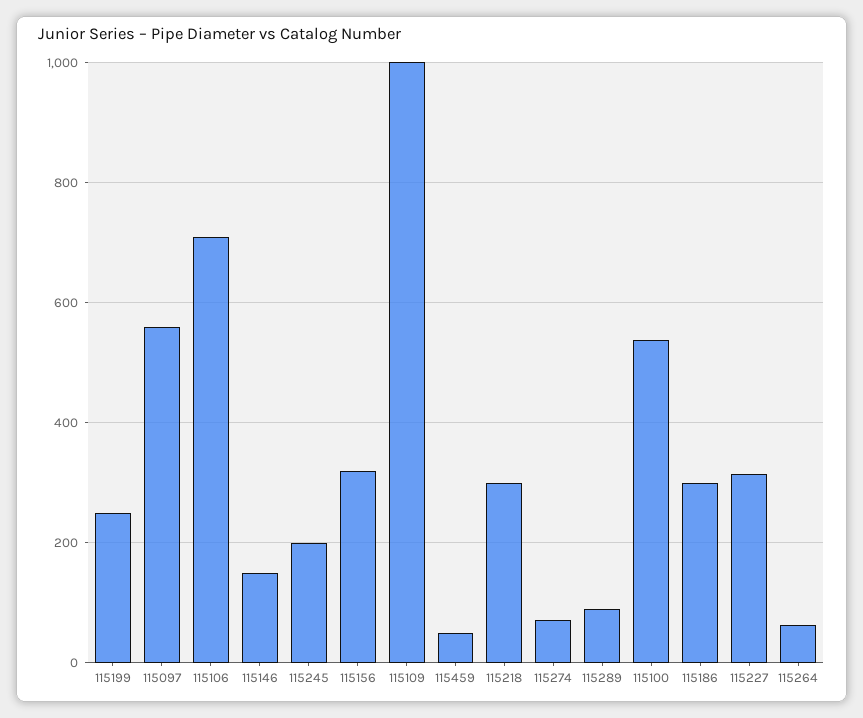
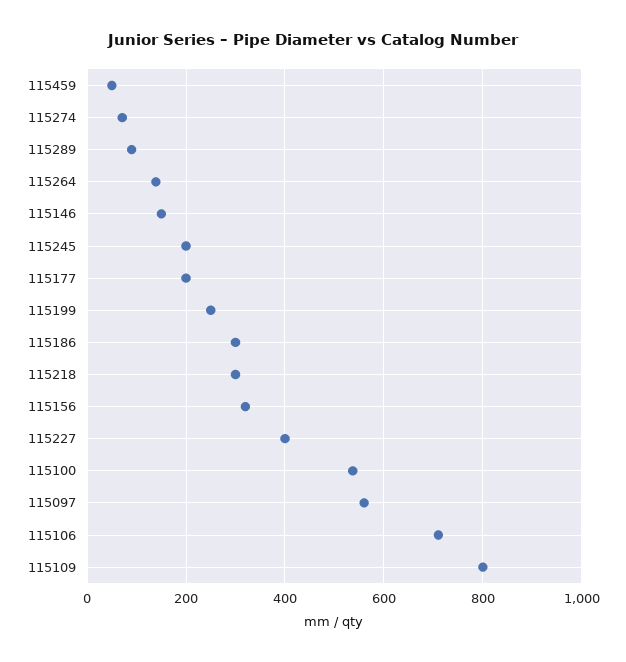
  {
    "115199": 260,
    "115097": 560,
    "115106": 720,
    "115146": 160,
    "115245": 200,
    "115156": 320,
-   "115109": 1000,
+   "115109": 800,
    "115459": 60,
    "115218": 300,
    "115274": 80,
    "115289": 100,
    "115100": 540,
    "115186": 300,
-   "115227": 320,
+   "115227": 400,
-   "115264": 60
+   "115264": 140,
+   "115177": 200
  }

